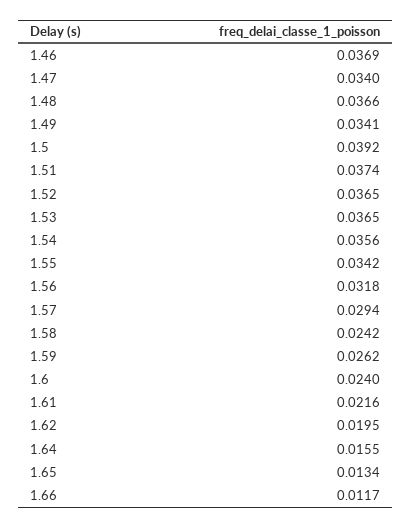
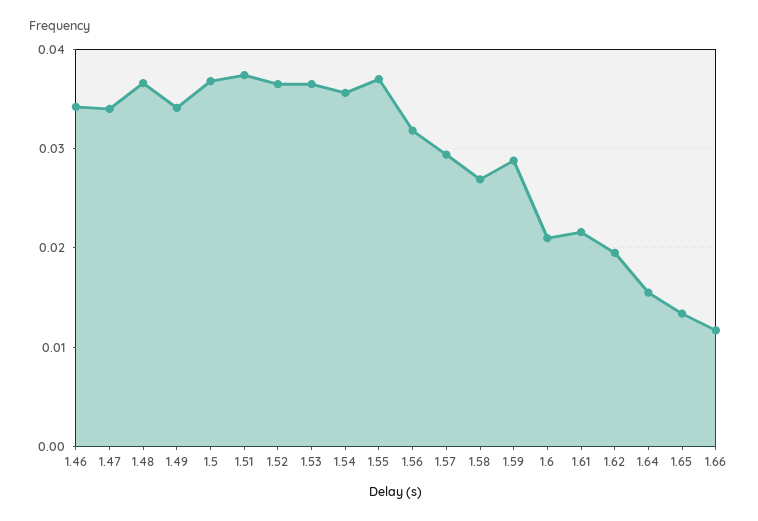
  {
-   "1.46": 0.0369,
+   "1.46": 0.034,
    "1.47": 0.034,
    "1.48": 0.0366,
    "1.49": 0.0341,
-   "1.5": 0.0392,
+   "1.5": 0.037,
    "1.51": 0.0374,
    "1.52": 0.0365,
    "1.53": 0.0365,
    "1.54": 0.0356,
-   "1.55": 0.0342,
+   "1.55": 0.037,
    "1.56": 0.0318,
    "1.57": 0.0294,
-   "1.58": 0.0242,
+   "1.58": 0.027,
-   "1.59": 0.0262,
+   "1.59": 0.029,
-   "1.6": 0.024,
+   "1.6": 0.021,
    "1.61": 0.0216,
    "1.62": 0.0195,
    "1.64": 0.0155,
    "1.65": 0.0134,
    "1.66": 0.0117
  }

